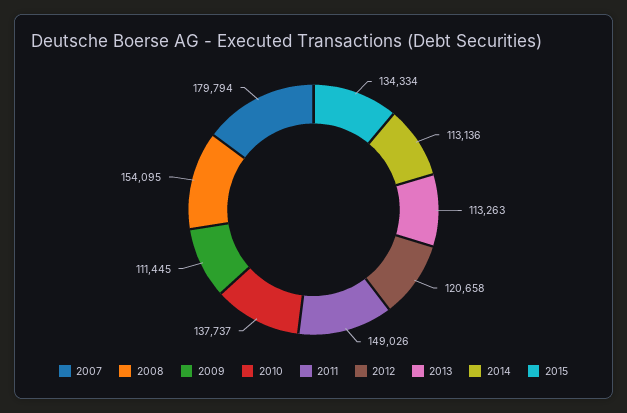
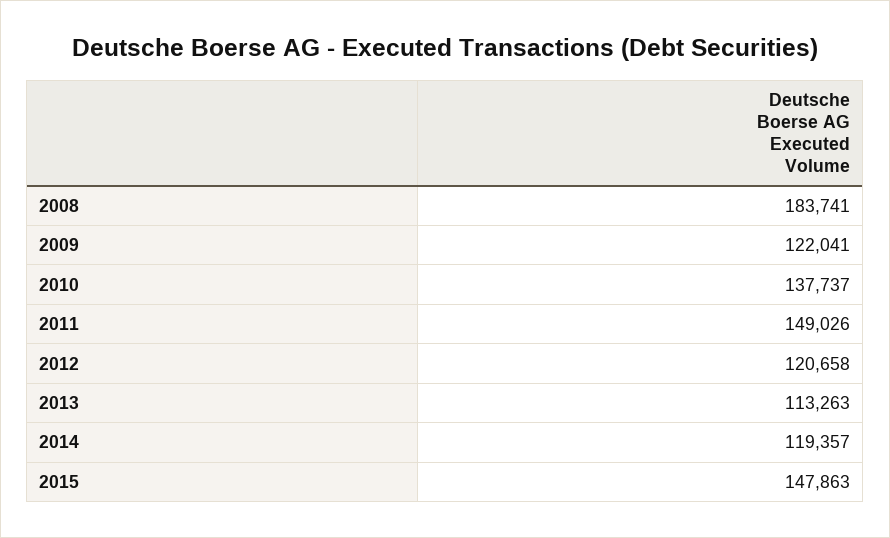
  {
-   "2007": 179794,
-   "2008": 154095,
+   "2008": 183741,
-   "2009": 111445,
+   "2009": 122041,
    "2010": 137737,
    "2011": 149026,
    "2012": 120658,
    "2013": 113263,
-   "2014": 113136,
+   "2014": 119357,
-   "2015": 134334
+   "2015": 147863
  }

